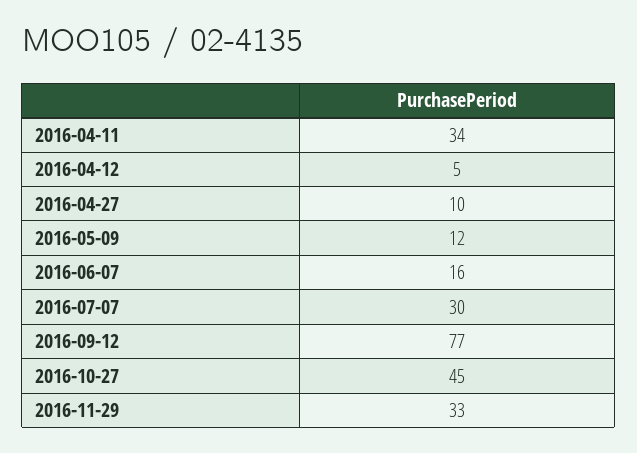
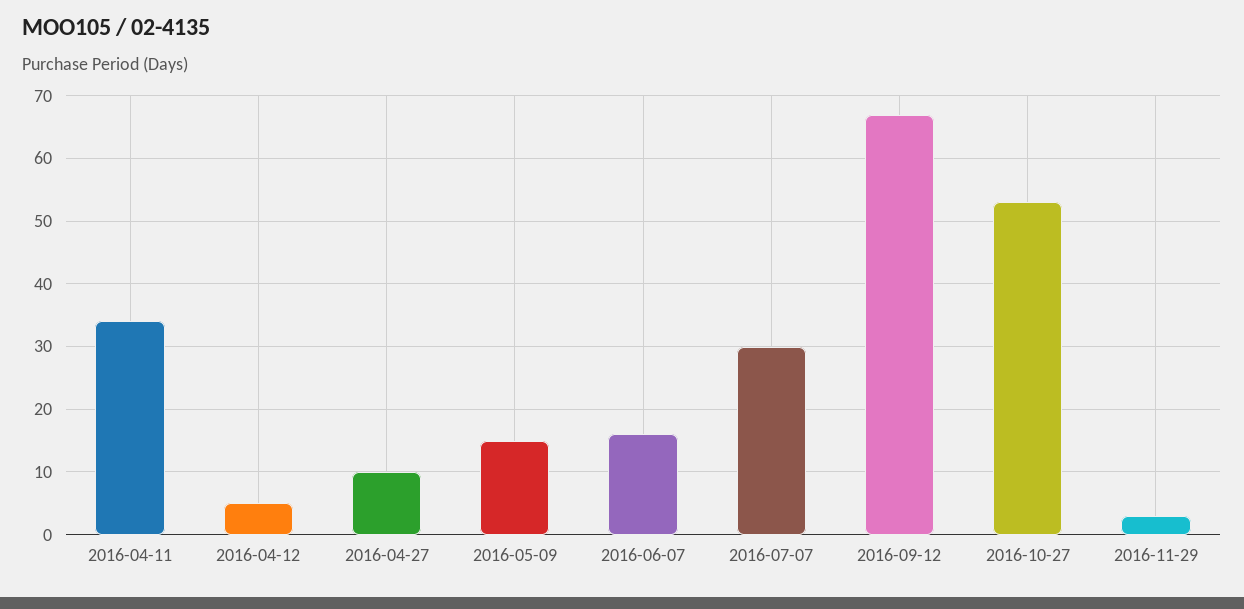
  {
    "2016-04-11": 34,
    "2016-04-12": 5,
    "2016-04-27": 10,
-   "2016-05-09": 12,
+   "2016-05-09": 15,
    "2016-06-07": 16,
    "2016-07-07": 30,
-   "2016-09-12": 77,
+   "2016-09-12": 67,
-   "2016-10-27": 45,
+   "2016-10-27": 53,
-   "2016-11-29": 33
+   "2016-11-29": 3
  }

